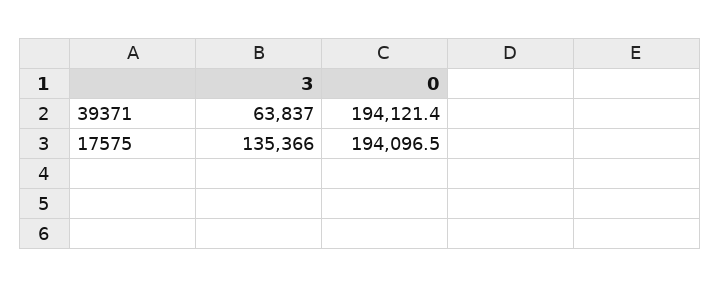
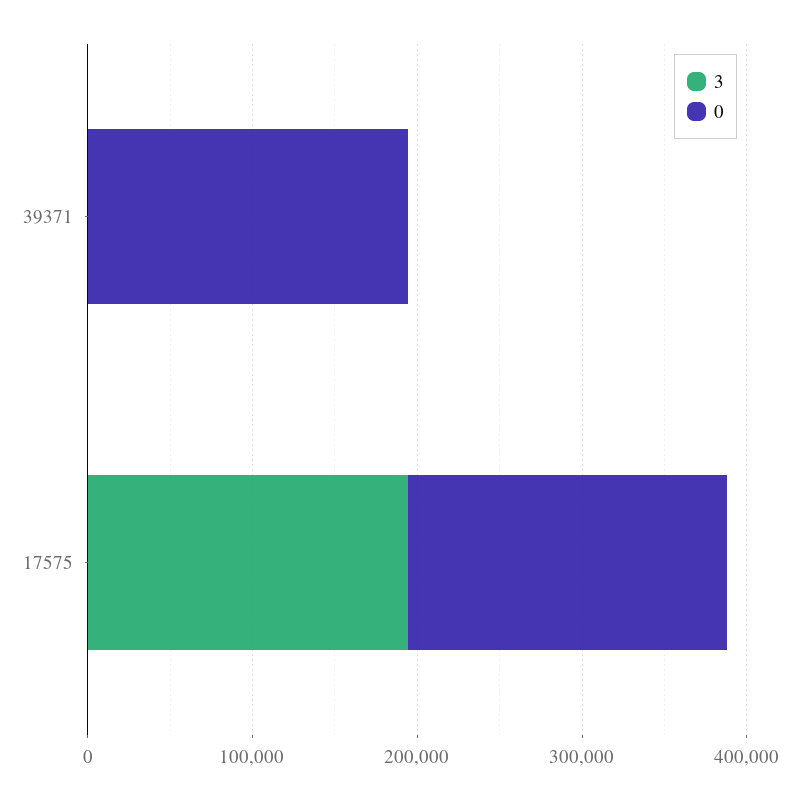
  {
    "3": {
-     "39371": 63837,
+     "39371": 0,
-     "17575": 135366
+     "17575": 200000
    },
    "0": {
      "39371": 194121.4,
      "17575": 194096.5
    }
  }

